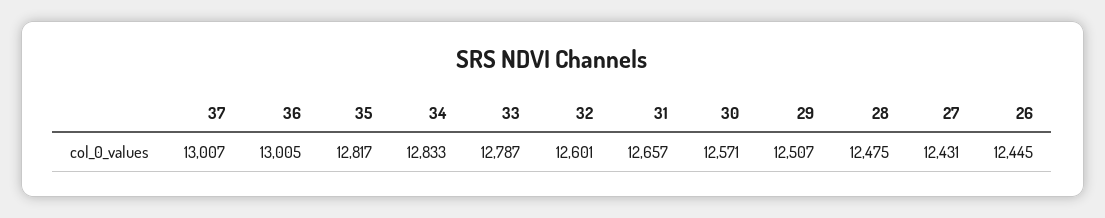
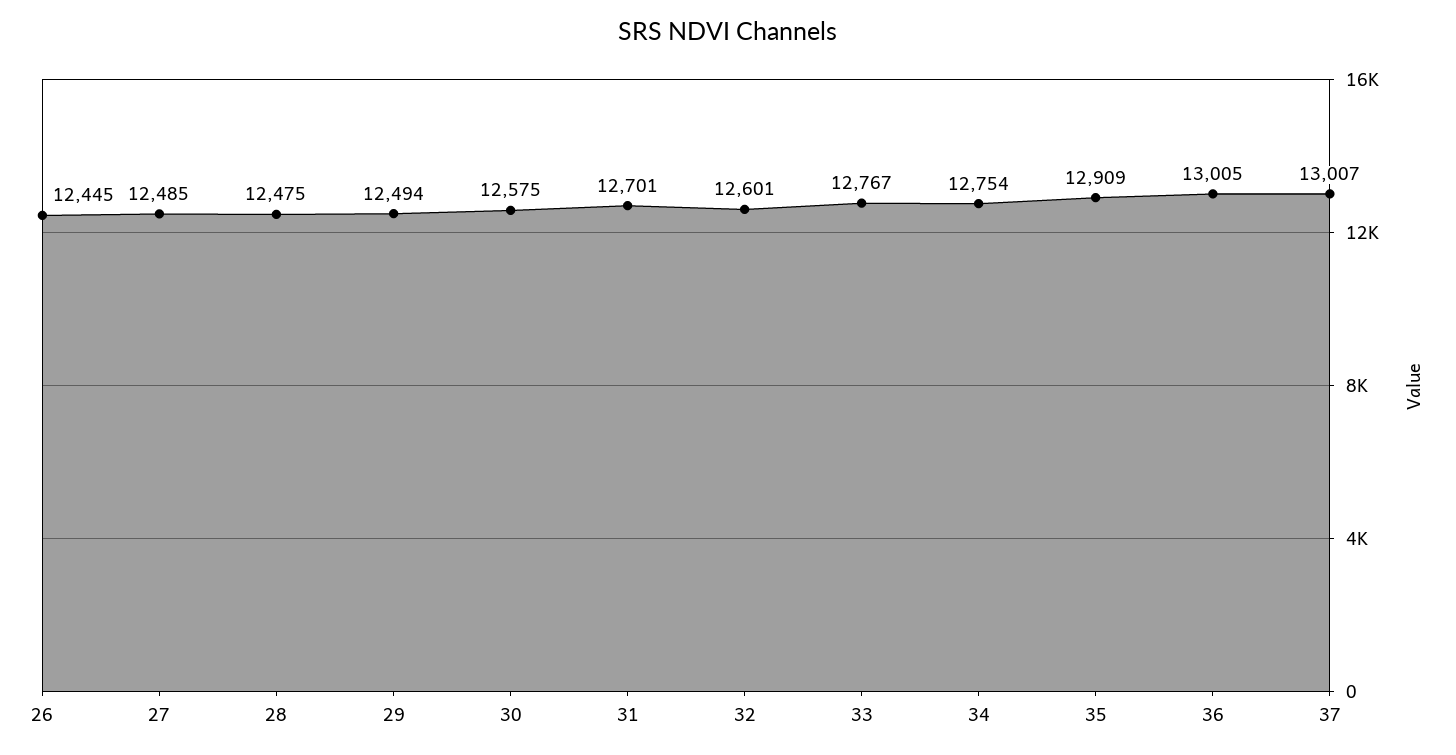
  {
    "37": 13007,
    "36": 13005,
-   "35": 12817,
+   "35": 12909,
-   "34": 12833,
+   "34": 12754,
-   "33": 12787,
+   "33": 12767,
    "32": 12601,
-   "31": 12657,
+   "31": 12701,
-   "30": 12571,
+   "30": 12575,
-   "29": 12507,
+   "29": 12494,
    "28": 12475,
-   "27": 12431,
+   "27": 12485,
    "26": 12445
  }

